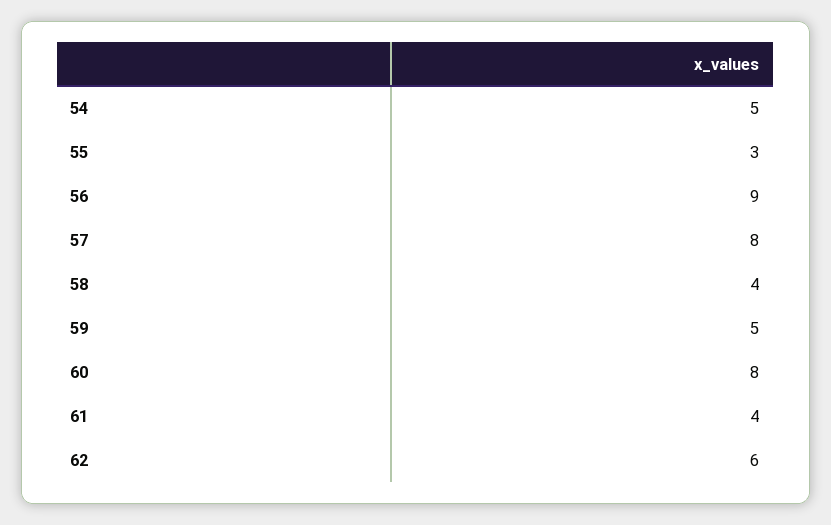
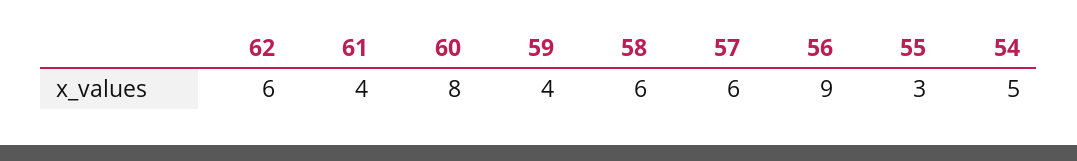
  {
    "54": 5,
    "55": 3,
    "56": 9,
-   "57": 8,
+   "57": 6,
-   "58": 4,
+   "58": 6,
-   "59": 5,
+   "59": 4,
    "60": 8,
    "61": 4,
    "62": 6
  }

